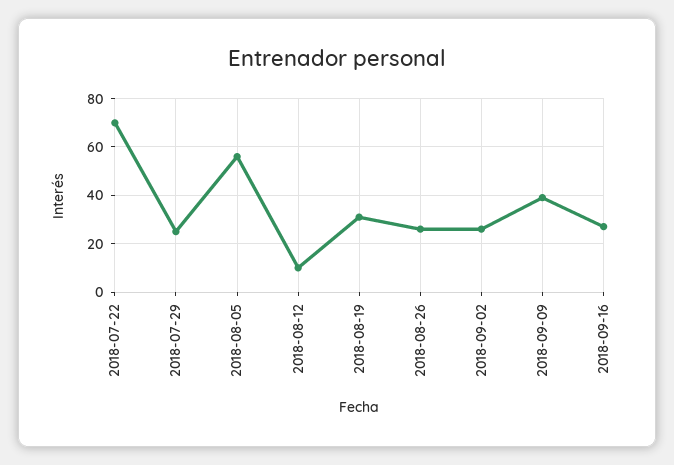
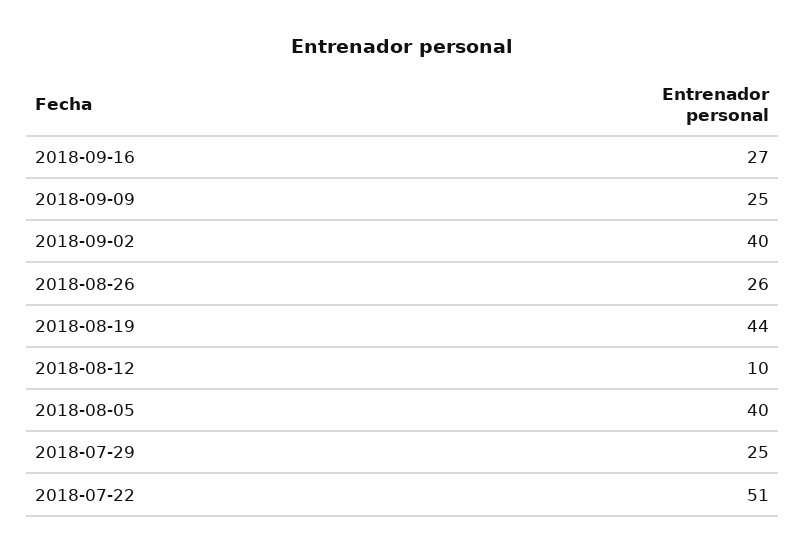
  {
-   "2018-07-22": 70,
+   "2018-07-22": 51,
    "2018-07-29": 25,
-   "2018-08-05": 55,
+   "2018-08-05": 40,
    "2018-08-12": 10,
-   "2018-08-19": 30,
+   "2018-08-19": 44,
    "2018-08-26": 26,
-   "2018-09-02": 25,
+   "2018-09-02": 40,
-   "2018-09-09": 40,
+   "2018-09-09": 25,
    "2018-09-16": 27
  }

